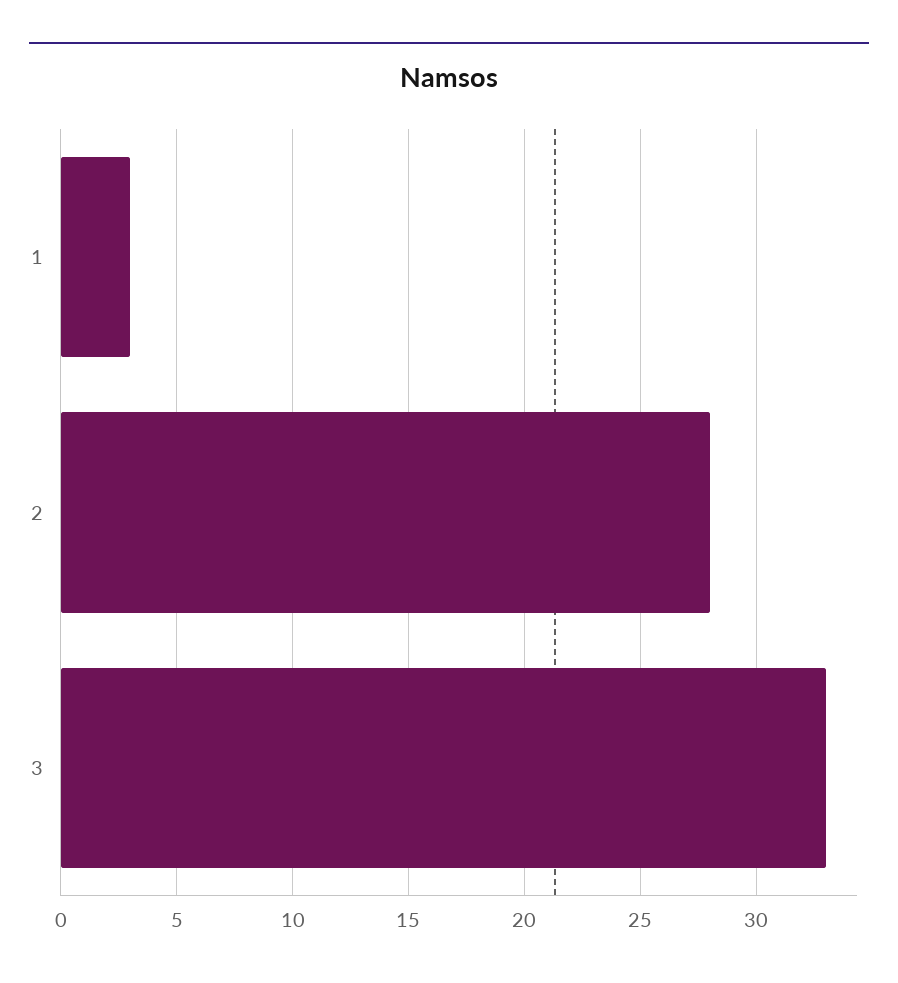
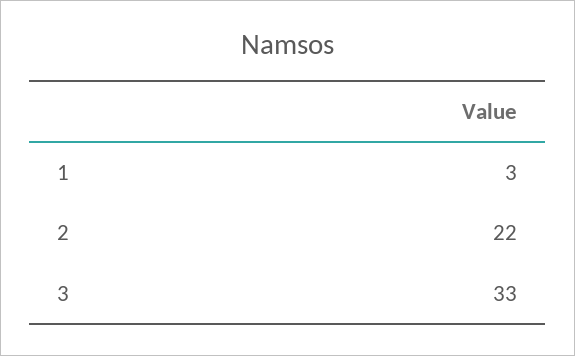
  {
    "1": 3,
-   "2": 28,
+   "2": 22,
    "3": 33
  }

